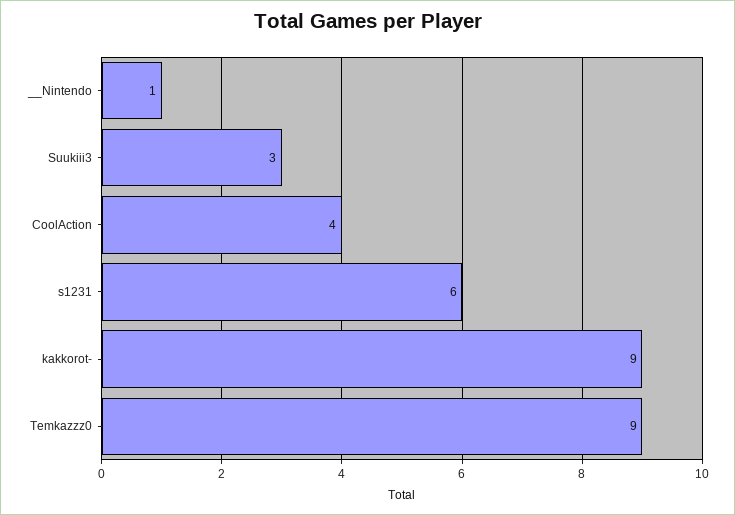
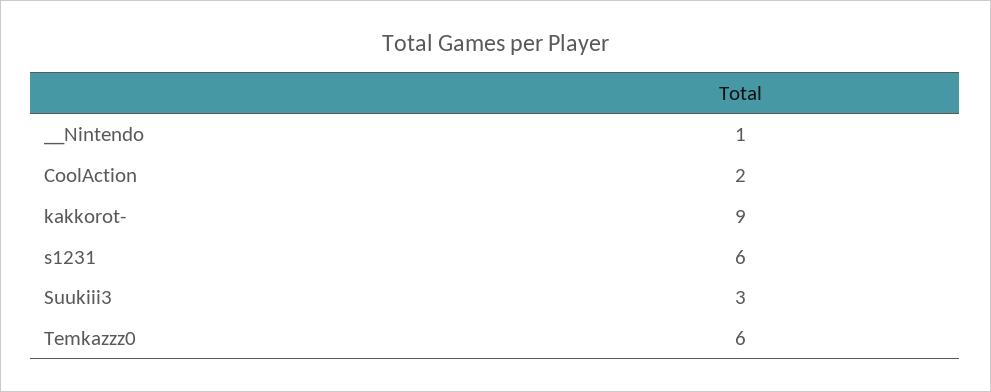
  {
    "__Nintendo": 1,
    "Suukiii3": 3,
-   "CoolAction": 4,
+   "CoolAction": 2,
    "s1231": 6,
    "kakkorot-": 9,
-   "Temkazzz0": 9
+   "Temkazzz0": 6
  }

